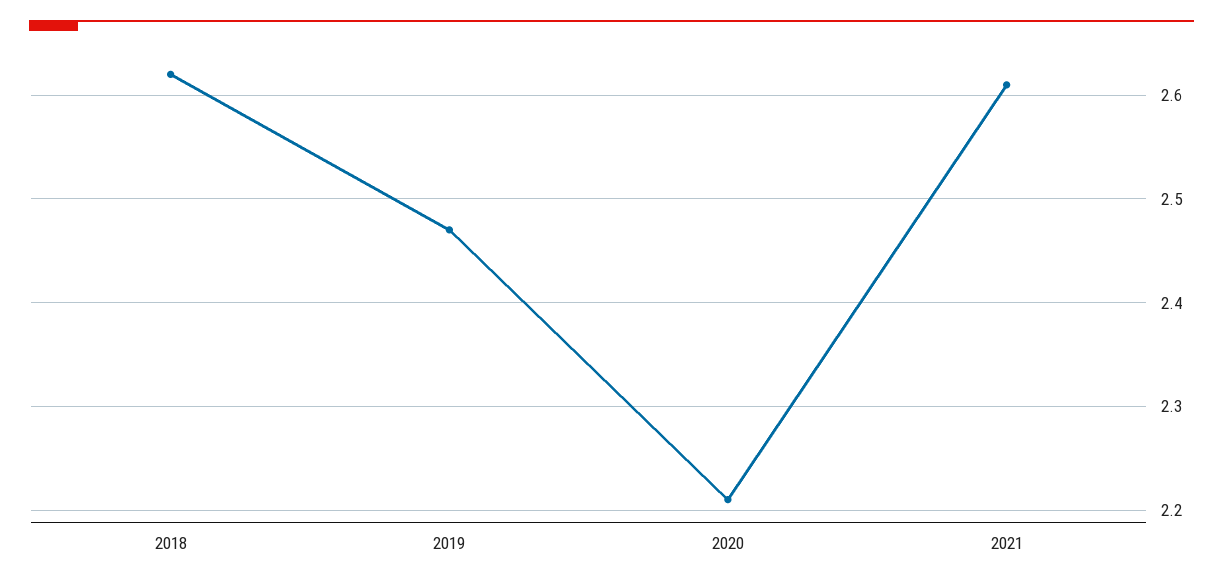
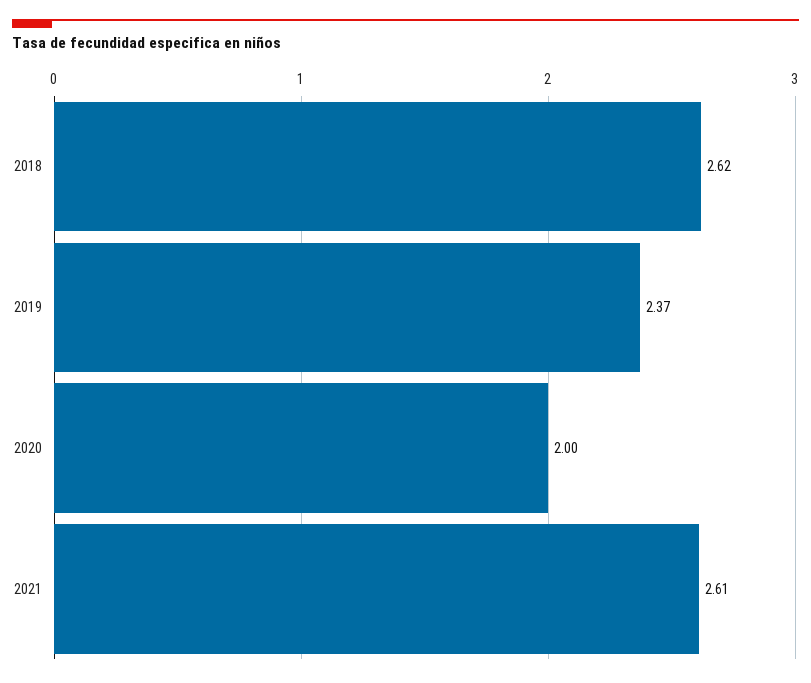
  {
    "2018": 2.62,
-   "2019": 2.47,
+   "2019": 2.37,
-   "2020": 2.21,
+   "2020": 2,
    "2021": 2.61
  }

